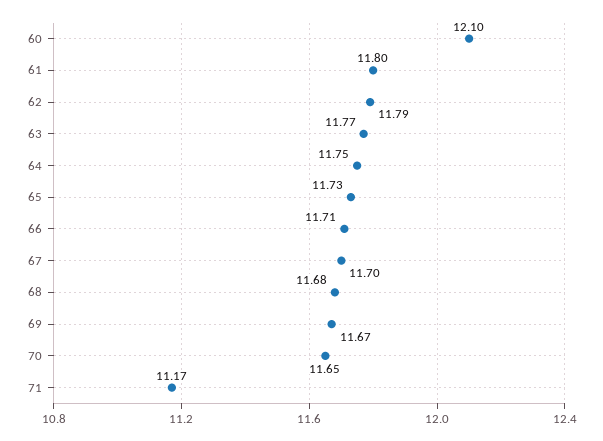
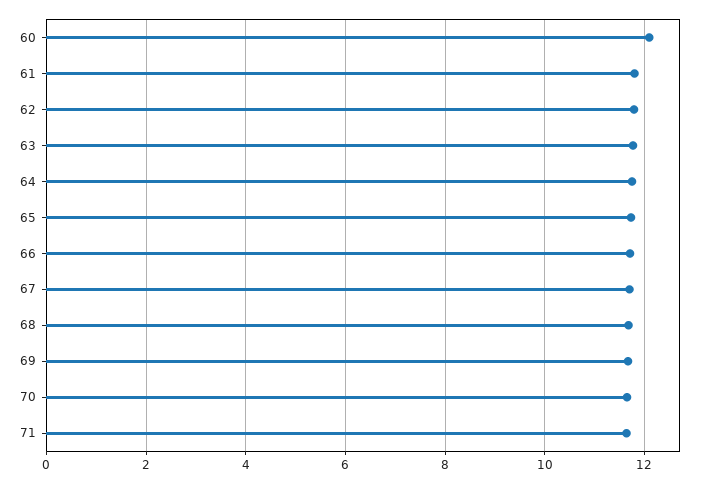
  {
    "60": 12.1,
    "61": 11.8,
    "62": 11.79,
    "63": 11.77,
    "64": 11.75,
    "65": 11.73,
    "66": 11.71,
    "67": 11.7,
    "68": 11.68,
    "69": 11.67,
    "70": 11.65,
-   "71": 11.17
+   "71": 11.6
  }

